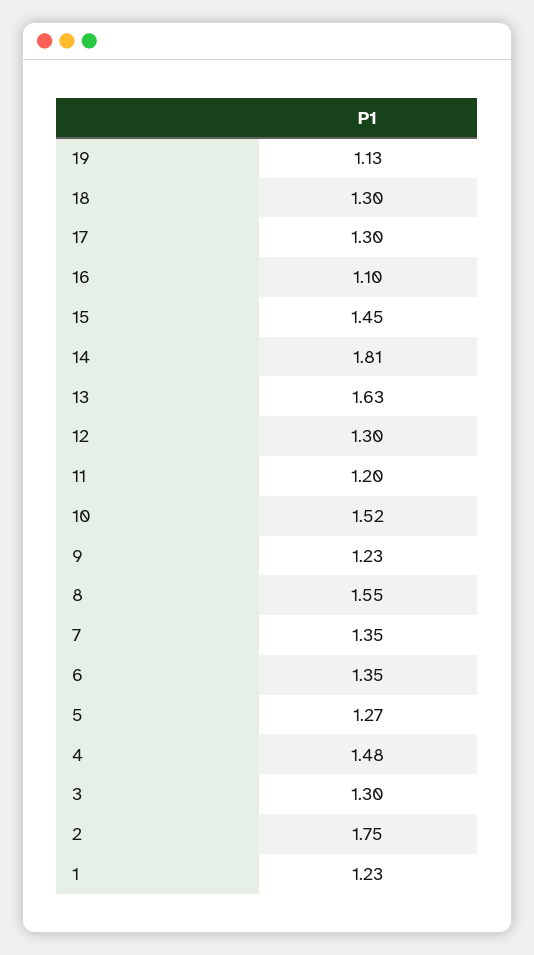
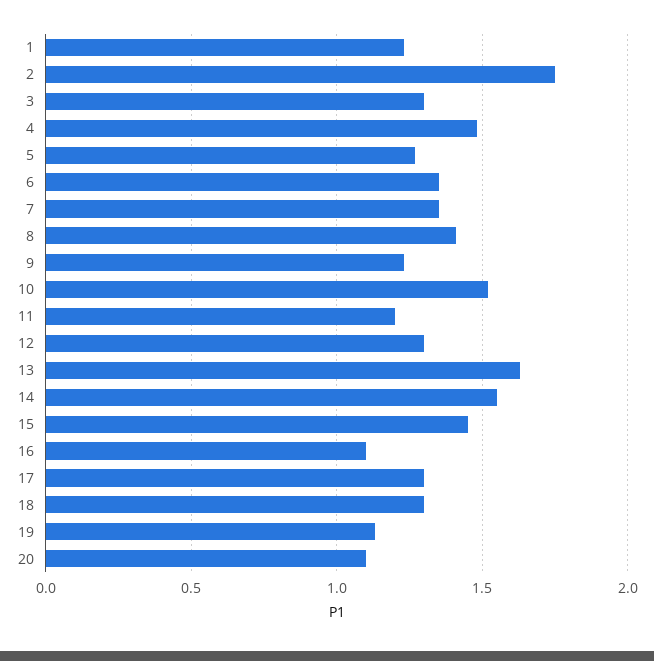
  {
    "19": 1.13,
    "18": 1.3,
    "17": 1.3,
    "16": 1.1,
    "15": 1.45,
-   "14": 1.81,
+   "14": 1.55,
    "13": 1.63,
    "12": 1.3,
    "11": 1.2,
    "10": 1.52,
    "9": 1.23,
-   "8": 1.55,
+   "8": 1.4,
    "7": 1.35,
    "6": 1.35,
    "5": 1.27,
    "4": 1.48,
    "3": 1.3,
    "2": 1.75,
-   "1": 1.23
+   "1": 1.23,
+   "20": 1.1
  }

